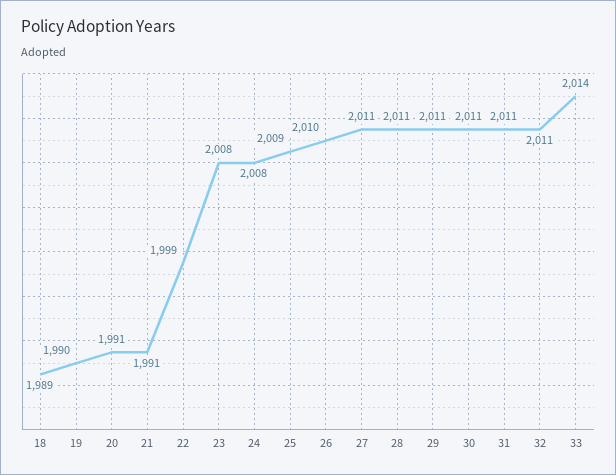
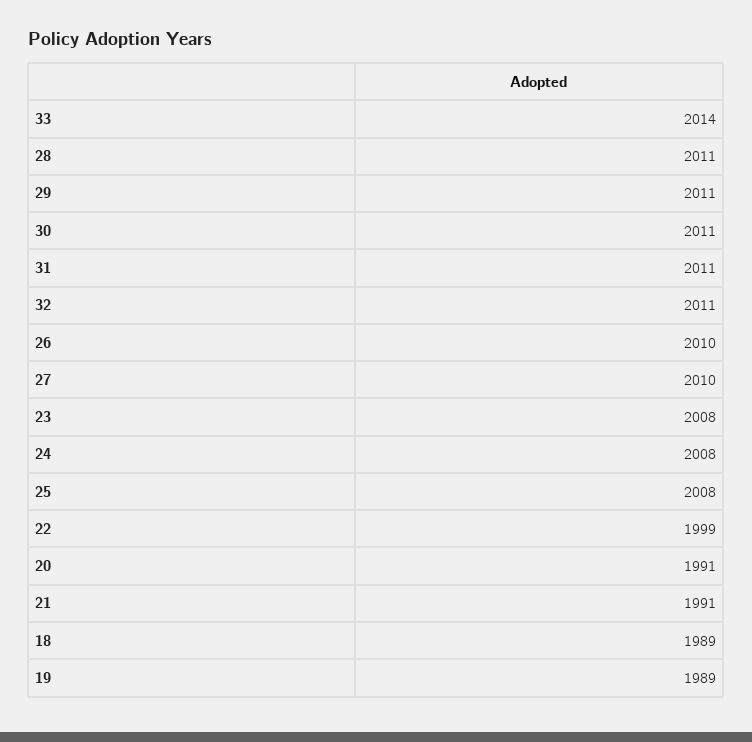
  {
    "18": 1989,
-   "19": 1990,
+   "19": 1989,
    "20": 1991,
    "21": 1991,
    "22": 1999,
    "23": 2008,
    "24": 2008,
-   "25": 2009,
+   "25": 2008,
    "26": 2010,
-   "27": 2011,
+   "27": 2010,
    "28": 2011,
    "29": 2011,
    "30": 2011,
    "31": 2011,
    "32": 2011,
    "33": 2014
  }

